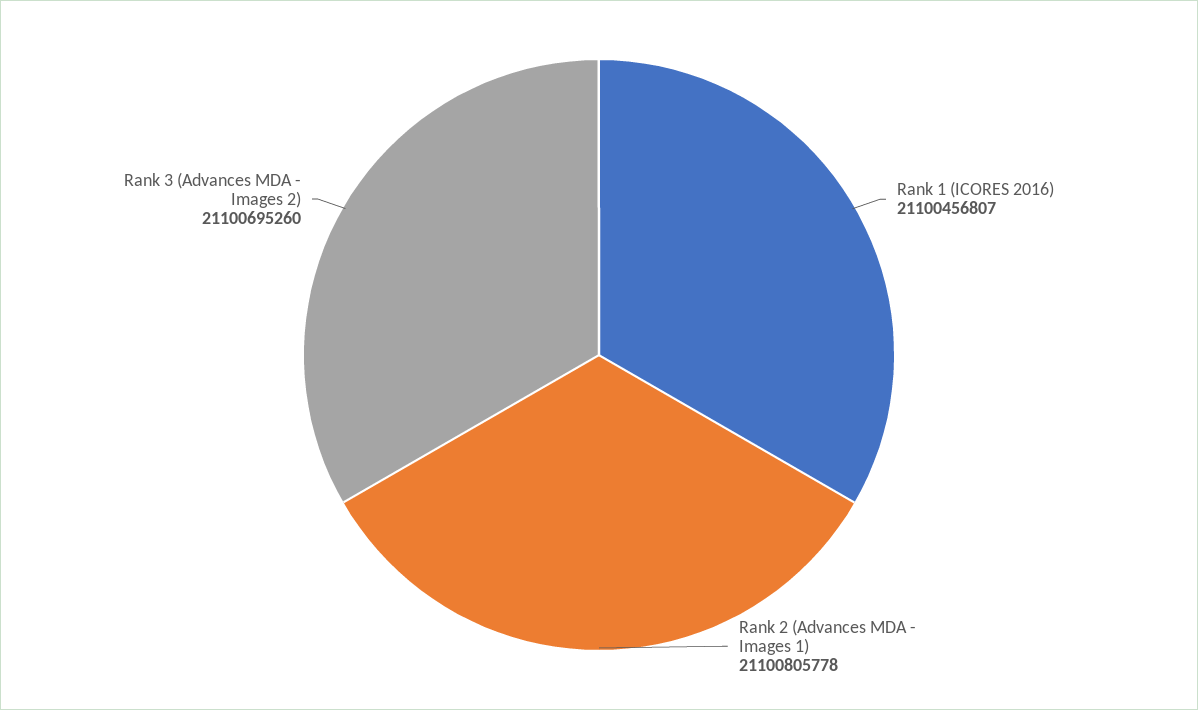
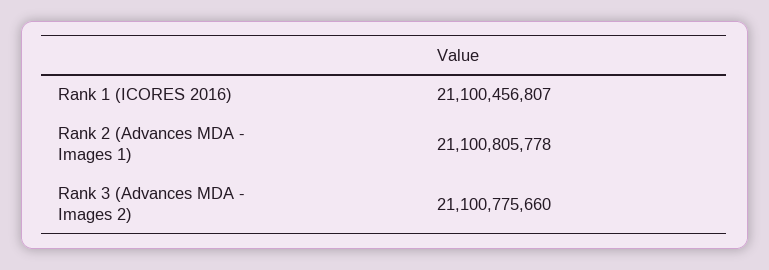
  {
    "Rank 1 (ICORES 2016)": 21100456807,
    "Rank 2 (Advances MDA - Images 1)": 21100805778,
-   "Rank 3 (Advances MDA - Images 2)": 21100695260
+   "Rank 3 (Advances MDA - Images 2)": 21100775660
  }

